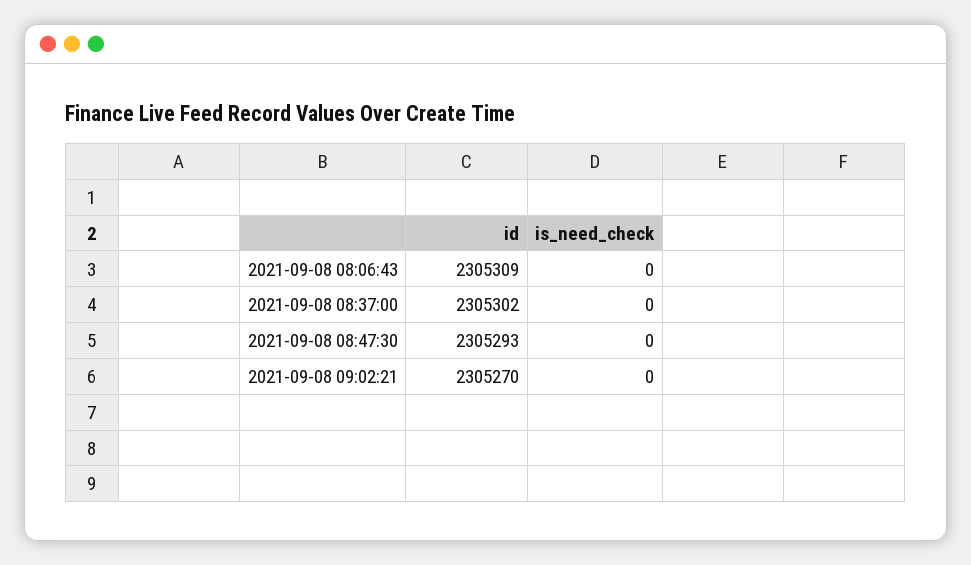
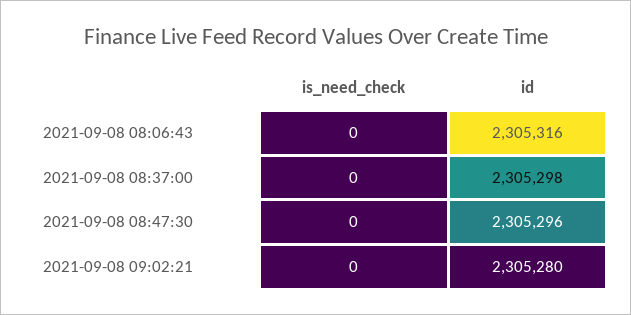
  {
    "id": {
-     "2021-09-08 08:06:43": 2305309,
+     "2021-09-08 08:06:43": 2305316,
-     "2021-09-08 08:37:00": 2305302,
+     "2021-09-08 08:37:00": 2305298,
-     "2021-09-08 08:47:30": 2305293,
+     "2021-09-08 08:47:30": 2305296,
-     "2021-09-08 09:02:21": 2305270
+     "2021-09-08 09:02:21": 2305280
    },
    "is_need_check": {
      "2021-09-08 08:06:43": 0,
      "2021-09-08 08:37:00": 0,
      "2021-09-08 08:47:30": 0,
      "2021-09-08 09:02:21": 0
    }
  }

